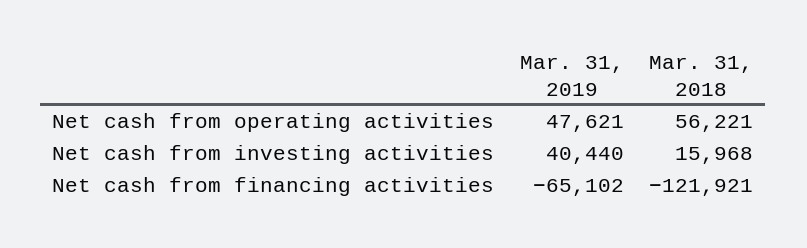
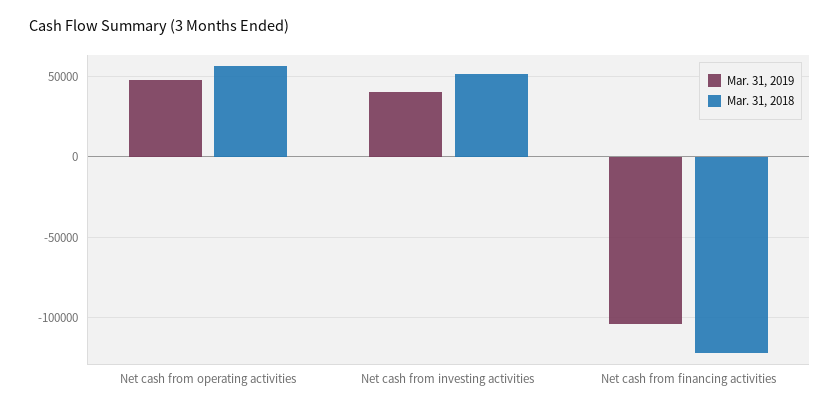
  {
    "Mar. 31, 2019": {
      "Net cash from operating activities": 47621,
      "Net cash from investing activities": 40440,
-     "Net cash from financing activities": -65102
+     "Net cash from financing activities": -105000
    },
    "Mar. 31, 2018": {
      "Net cash from operating activities": 56221,
-     "Net cash from investing activities": 15968,
+     "Net cash from investing activities": 50000,
      "Net cash from financing activities": -121921
    }
  }

